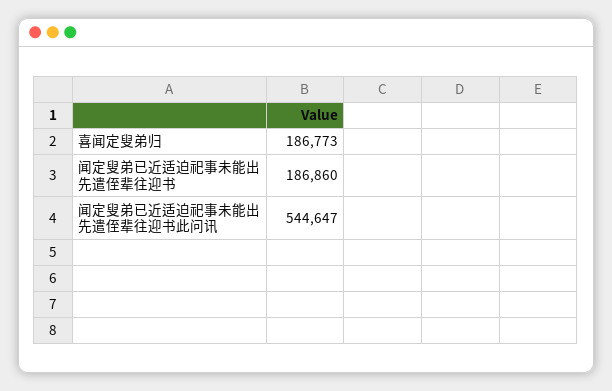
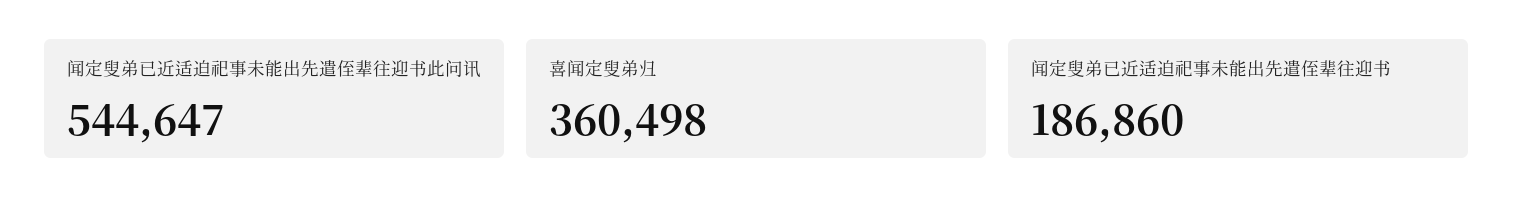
  {
-   "喜闻定叟弟归": 186773,
+   "喜闻定叟弟归": 360498,
    "闻定叟弟已近适迫祀事未能出先遣侄辈往迎书": 186860,
    "闻定叟弟已近适迫祀事未能出先遣侄辈往迎书此问讯": 544647
  }

